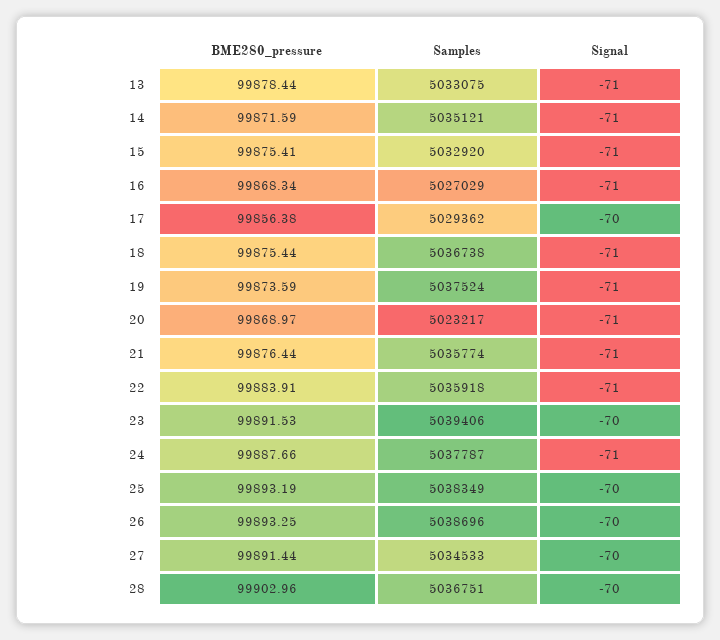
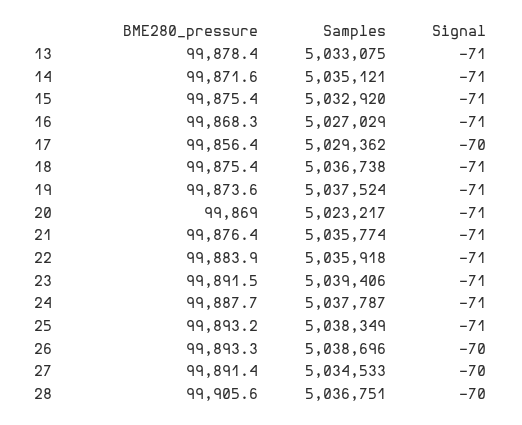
  {
    "BME280_pressure": {
      "13": 99878.44,
      "14": 99871.59,
      "15": 99875.41,
      "16": 99868.34,
      "17": 99856.38,
      "18": 99875.44,
      "19": 99873.59,
      "20": 99868.97,
      "21": 99876.44,
      "22": 99883.91,
      "23": 99891.53,
      "24": 99887.66,
      "25": 99893.19,
      "26": 99893.25,
      "27": 99891.44,
-     "28": 99902.96
+     "28": 99905.6
    },
    "Samples": {
      "13": 5033075,
      "14": 5035121,
      "15": 5032920,
      "16": 5027029,
      "17": 5029362,
      "18": 5036738,
      "19": 5037524,
      "20": 5023217,
      "21": 5035774,
      "22": 5035918,
      "23": 5039406,
      "24": 5037787,
      "25": 5038349,
      "26": 5038696,
      "27": 5034533,
      "28": 5036751
    },
    "Signal": {
      "13": -71,
      "14": -71,
      "15": -71,
      "16": -71,
      "17": -70,
      "18": -71,
      "19": -71,
      "20": -71,
      "21": -71,
      "22": -71,
-     "23": -70,
+     "23": -71,
      "24": -71,
-     "25": -70,
+     "25": -71,
      "26": -70,
      "27": -70,
      "28": -70
    }
  }

